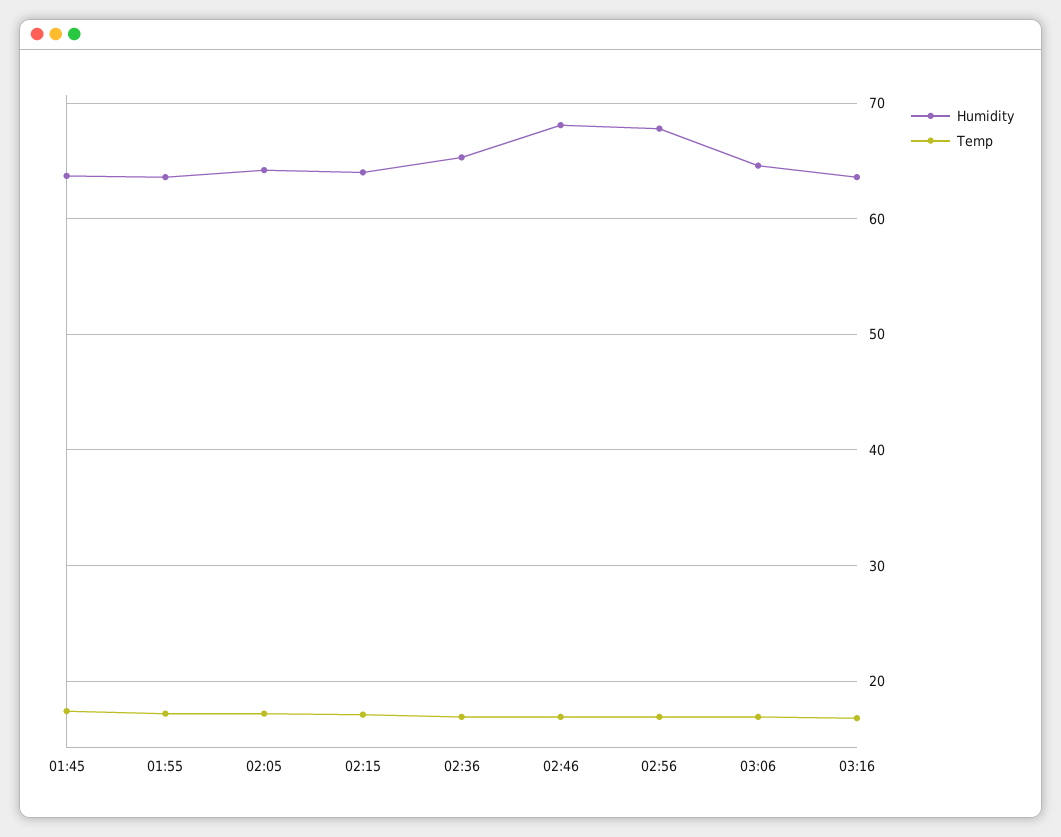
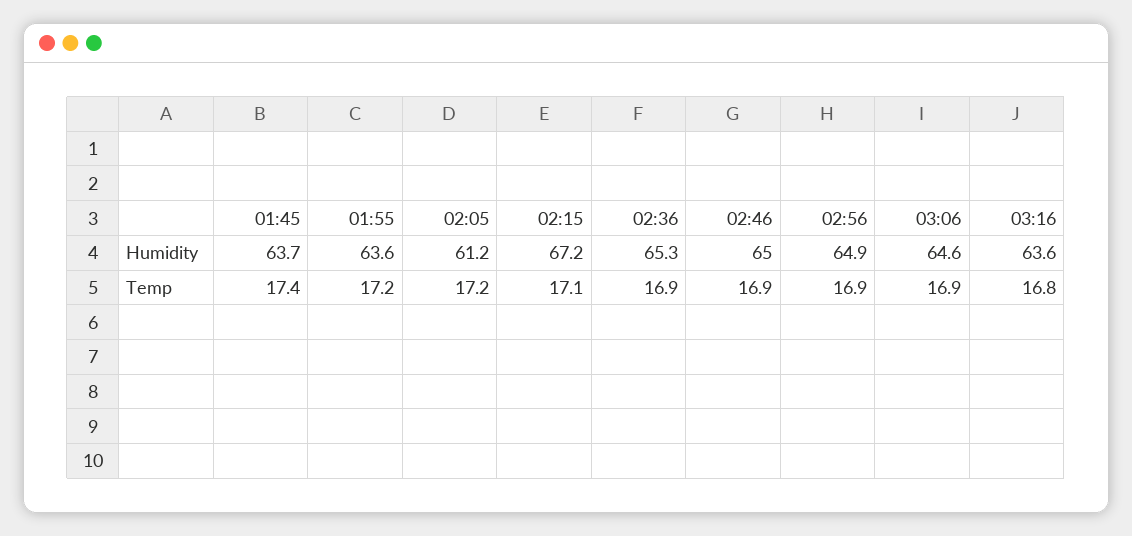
  {
    "Humidity": {
      "01:45": 63.7,
      "01:55": 63.6,
-     "02:05": 64,
+     "02:05": 61.2,
-     "02:15": 64,
+     "02:15": 67.2,
      "02:36": 65.3,
-     "02:46": 68,
+     "02:46": 65,
-     "02:56": 68,
+     "02:56": 64.9,
      "03:06": 64.6,
      "03:16": 63.6
    },
    "Temp": {
      "01:45": 17.4,
      "01:55": 17.2,
      "02:05": 17.2,
      "02:15": 17.1,
      "02:36": 16.9,
      "02:46": 16.9,
      "02:56": 16.9,
      "03:06": 16.9,
      "03:16": 16.8
    }
  }

